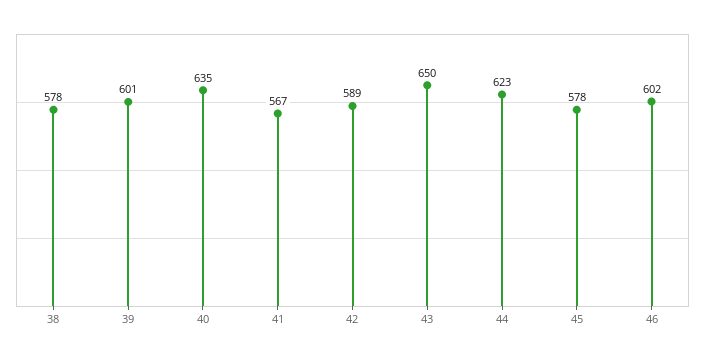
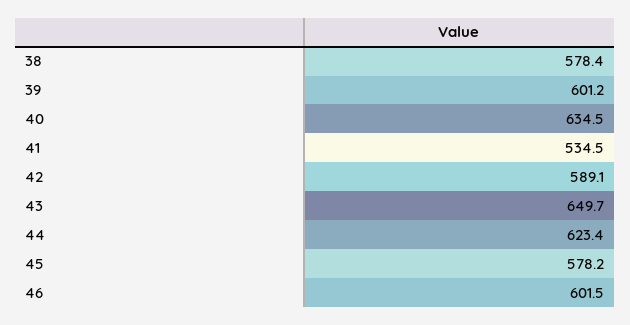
  {
    "38": 578.4,
    "39": 601.2,
    "40": 634.5,
-   "41": 567,
+   "41": 534.5,
    "42": 589.1,
    "43": 649.7,
    "44": 623.4,
    "45": 578.2,
    "46": 601.5
  }

